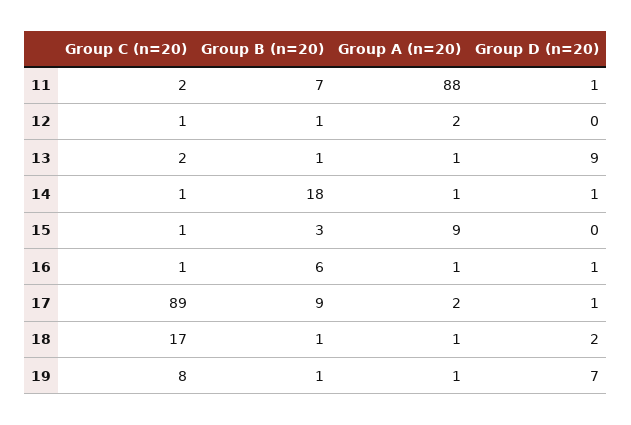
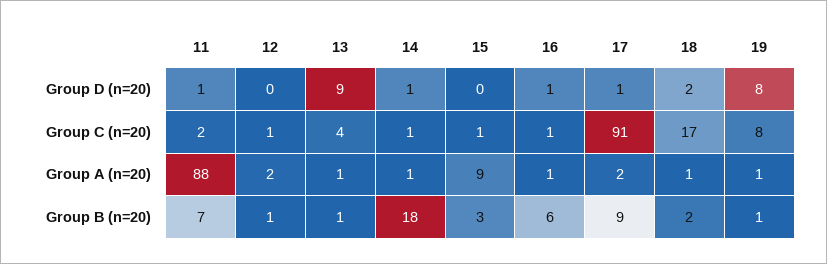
  {
    "Group C (n=20)": {
      "11": 2,
      "12": 1,
-     "13": 2,
+     "13": 4,
      "14": 1,
      "15": 1,
      "16": 1,
-     "17": 89,
+     "17": 91,
      "18": 17,
      "19": 8
    },
    "Group B (n=20)": {
      "11": 7,
      "12": 1,
      "13": 1,
      "14": 18,
      "15": 3,
      "16": 6,
      "17": 9,
-     "18": 1,
+     "18": 2,
      "19": 1
    },
    "Group A (n=20)": {
      "11": 88,
      "12": 2,
      "13": 1,
      "14": 1,
      "15": 9,
      "16": 1,
      "17": 2,
      "18": 1,
      "19": 1
    },
    "Group D (n=20)": {
      "11": 1,
      "12": 0,
      "13": 9,
      "14": 1,
      "15": 0,
      "16": 1,
      "17": 1,
      "18": 2,
-     "19": 7
+     "19": 8
    }
  }

